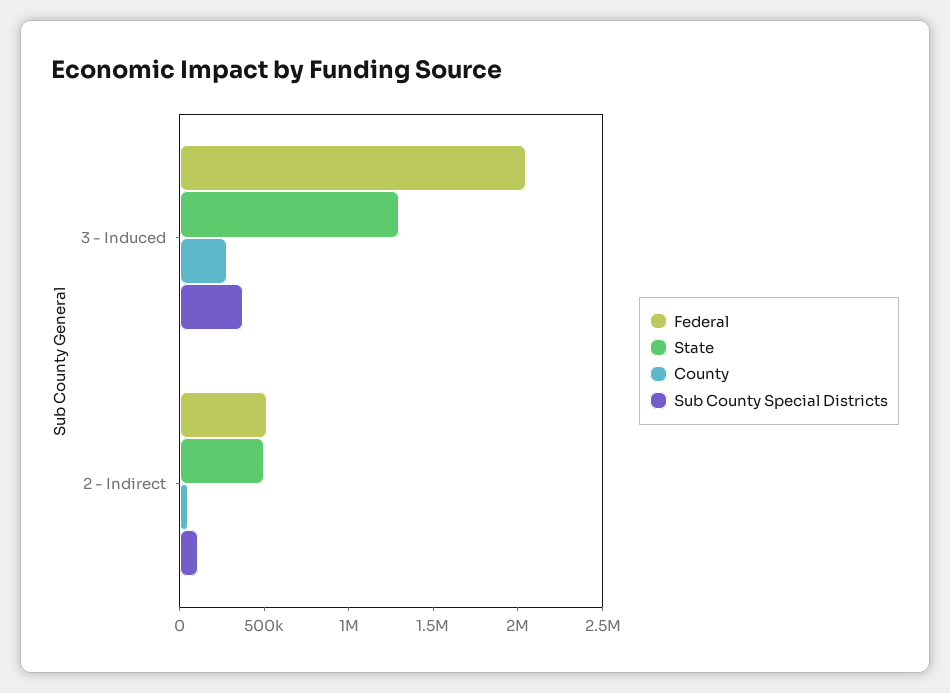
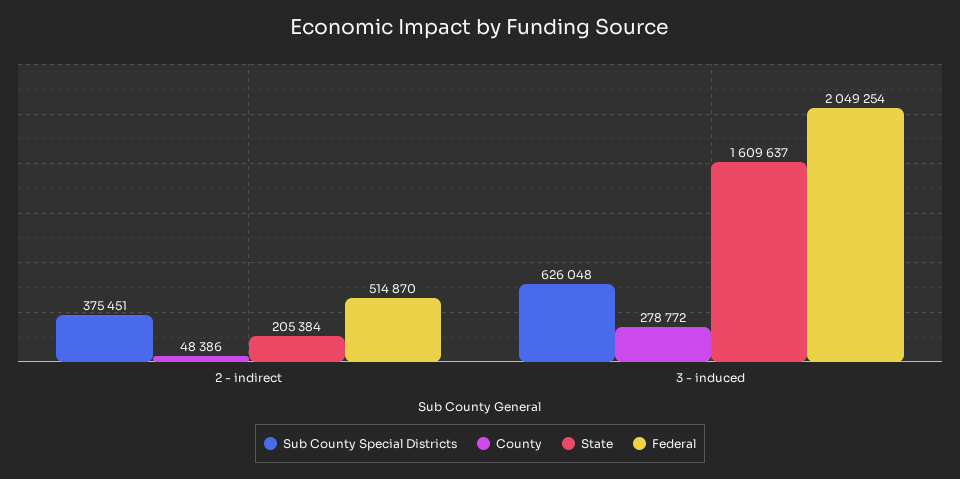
  {
    "Federal": {
      "3 - Induced": 2049254,
      "2 - Indirect": 514870
    },
    "State": {
-     "3 - Induced": 1300000,
+     "3 - Induced": 1609637,
-     "2 - Indirect": 500000
+     "2 - Indirect": 205384
    },
    "County": {
      "3 - Induced": 278772,
      "2 - Indirect": 48386
    },
    "Sub County Special Districts": {
-     "3 - Induced": 400000,
+     "3 - Induced": 626048,
-     "2 - Indirect": 100000
+     "2 - Indirect": 375451
    }
  }

